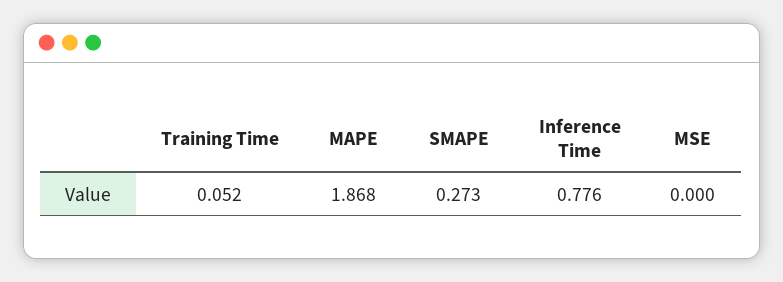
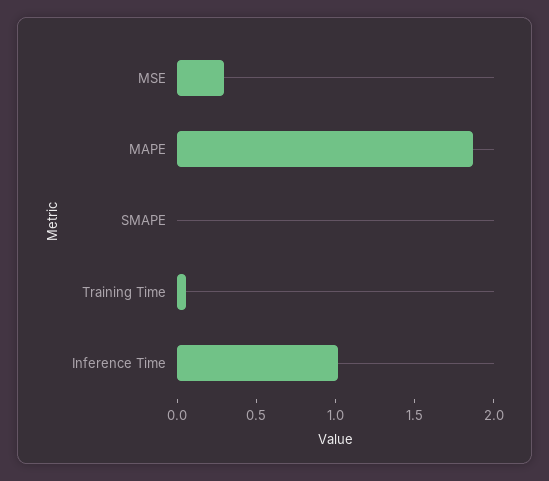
  {
    "Training Time": 0.052,
    "MAPE": 1.868,
-   "SMAPE": 0.273,
+   "SMAPE": 0,
-   "Inference Time": 0.776,
+   "Inference Time": 1,
-   "MSE": 0
+   "MSE": 0.3
  }

